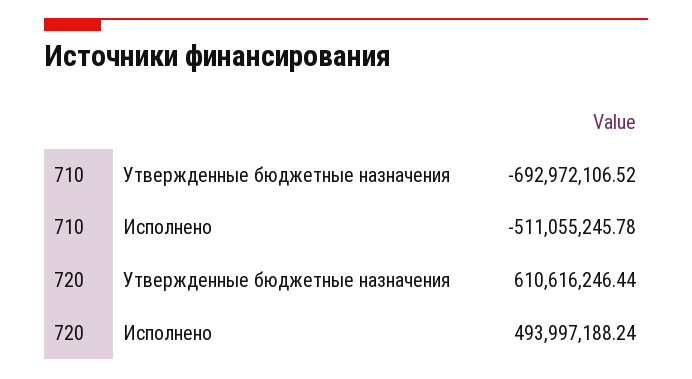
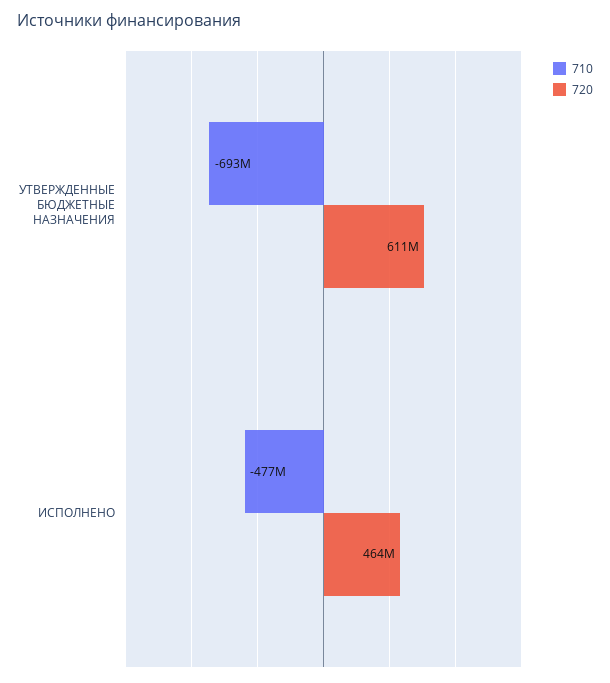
  {
    "710": {
      "Утвержденные бюджетные назначения": -692972106.52,
-     "Исполнено": -511055245.78
+     "Исполнено": -477000000
    },
    "720": {
      "Утвержденные бюджетные назначения": 610616246.44,
-     "Исполнено": 493997188.24
+     "Исполнено": 464000000
    }
  }

